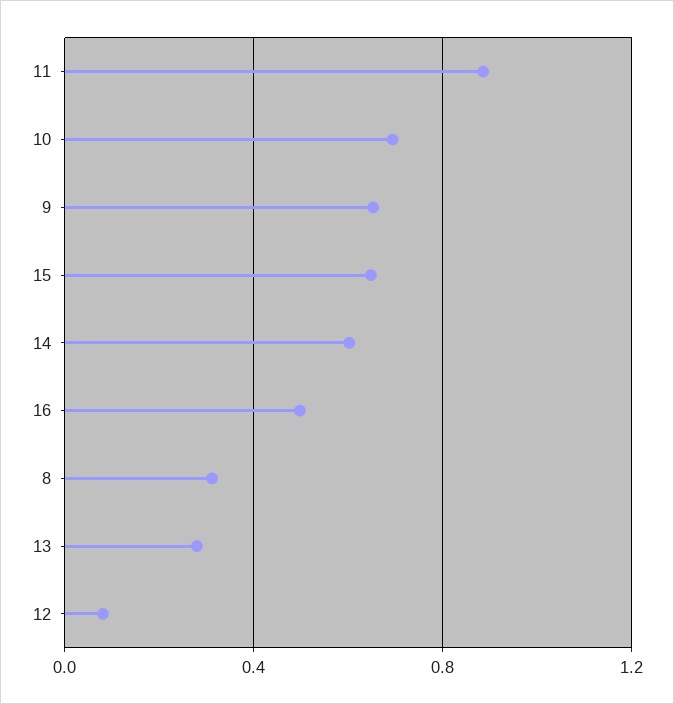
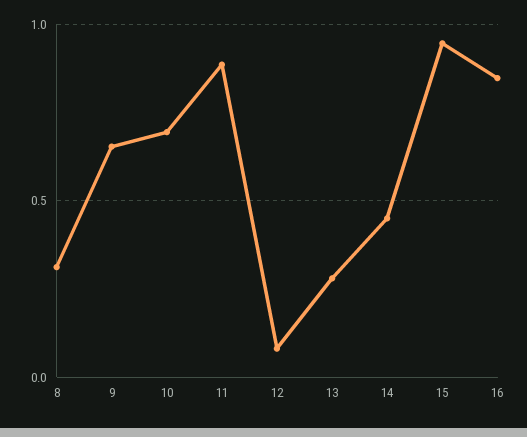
  {
    "11": 0.9,
    "10": 0.7,
    "9": 0.65,
-   "15": 0.65,
+   "15": 0.95,
-   "14": 0.6,
+   "14": 0.45,
-   "16": 0.5,
+   "16": 0.85,
    "8": 0.3,
    "13": 0.3,
    "12": 0.1
  }

